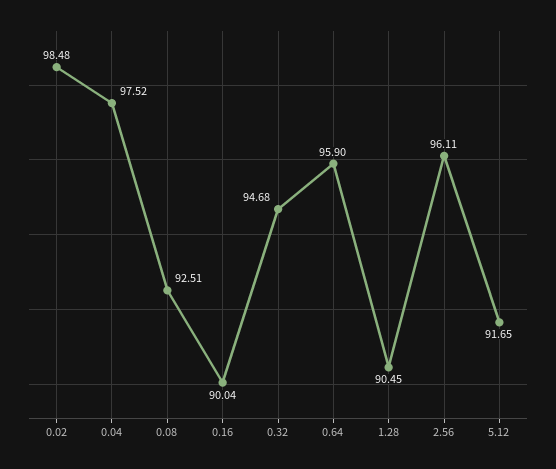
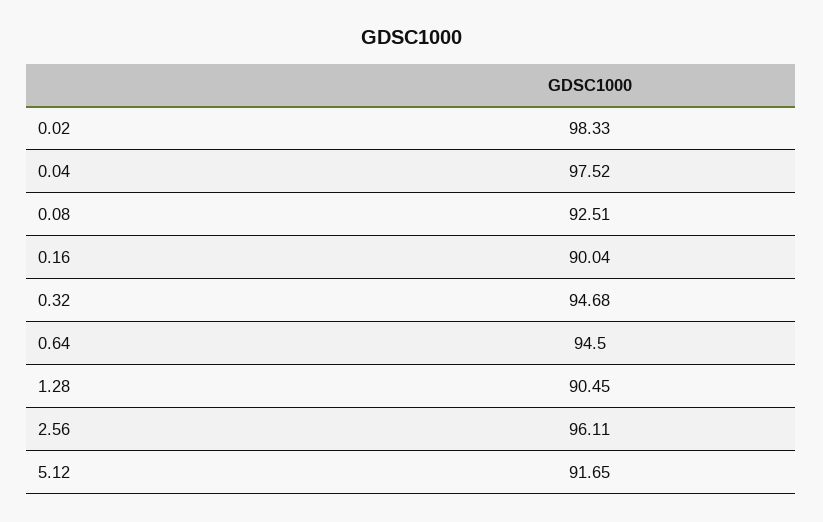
  {
-   "0.02": 98.48,
+   "0.02": 98.33,
    "0.04": 97.52,
    "0.08": 92.51,
    "0.16": 90.04,
    "0.32": 94.68,
-   "0.64": 95.9,
+   "0.64": 94.5,
    "1.28": 90.45,
    "2.56": 96.11,
    "5.12": 91.65
  }

